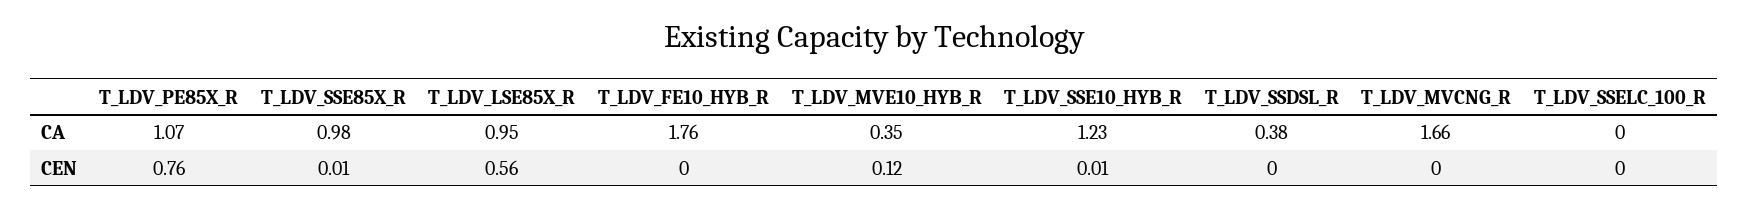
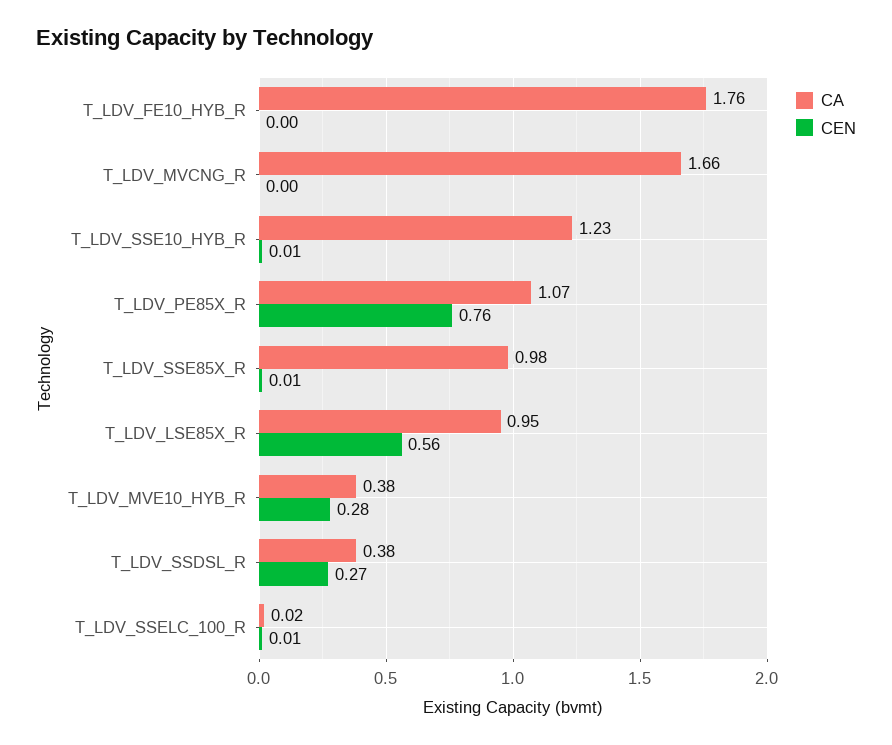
  {
    "CA": {
      "T_LDV_PE85X_R": 1.07,
      "T_LDV_SSE85X_R": 0.98,
      "T_LDV_LSE85X_R": 0.95,
      "T_LDV_FE10_HYB_R": 1.76,
-     "T_LDV_MVE10_HYB_R": 0.35,
+     "T_LDV_MVE10_HYB_R": 0.38,
      "T_LDV_SSE10_HYB_R": 1.23,
      "T_LDV_SSDSL_R": 0.38,
      "T_LDV_MVCNG_R": 1.66,
-     "T_LDV_SSELC_100_R": 0
+     "T_LDV_SSELC_100_R": 0.02
    },
    "CEN": {
      "T_LDV_PE85X_R": 0.76,
      "T_LDV_SSE85X_R": 0.01,
      "T_LDV_LSE85X_R": 0.56,
      "T_LDV_FE10_HYB_R": 0,
-     "T_LDV_MVE10_HYB_R": 0.12,
+     "T_LDV_MVE10_HYB_R": 0.28,
      "T_LDV_SSE10_HYB_R": 0.01,
-     "T_LDV_SSDSL_R": 0,
+     "T_LDV_SSDSL_R": 0.27,
      "T_LDV_MVCNG_R": 0,
-     "T_LDV_SSELC_100_R": 0
+     "T_LDV_SSELC_100_R": 0.01
    }
  }

